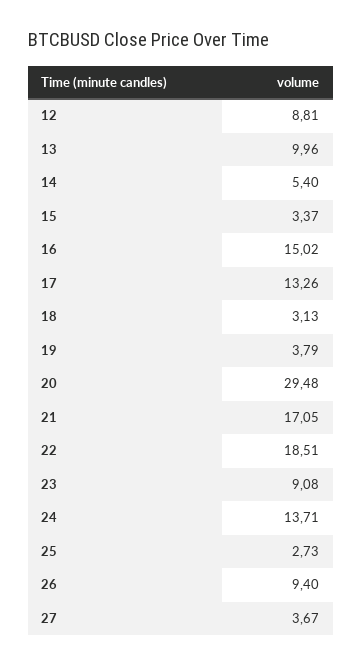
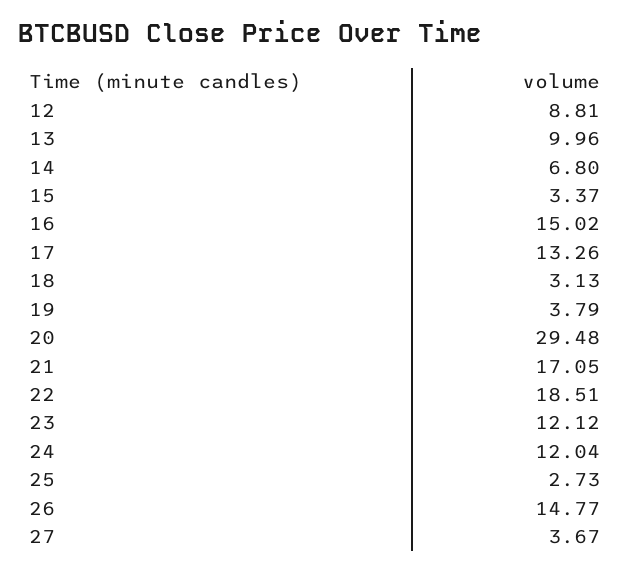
  {
    "12": 8.81,
    "13": 9.96,
-   "14": 5.4,
+   "14": 6.8,
    "15": 3.37,
    "16": 15.02,
    "17": 13.26,
    "18": 3.13,
    "19": 3.79,
    "20": 29.48,
    "21": 17.05,
    "22": 18.51,
-   "23": 9.08,
+   "23": 12.12,
-   "24": 13.71,
+   "24": 12.04,
    "25": 2.73,
-   "26": 9.4,
+   "26": 14.77,
    "27": 3.67
  }

